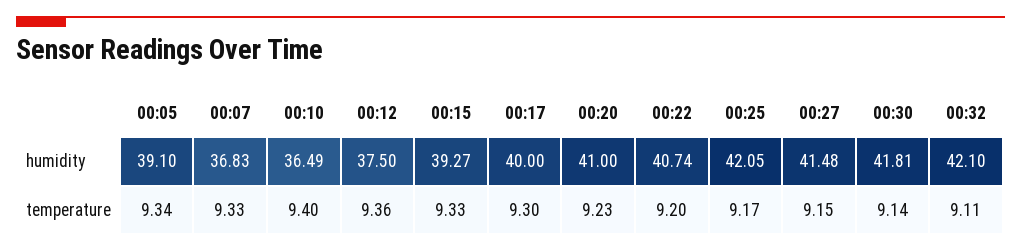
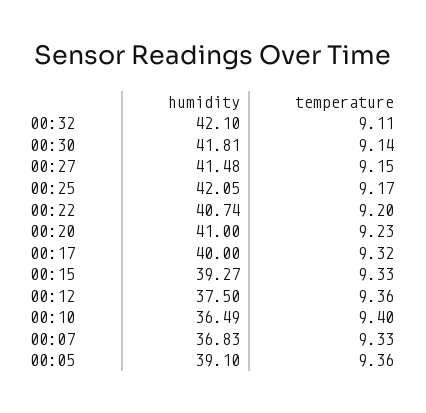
  {
    "00:05": {
      "humidity": 39.1,
-     "temperature": 9.34
+     "temperature": 9.36
    },
    "00:07": {
      "humidity": 36.83,
      "temperature": 9.33
    },
    "00:10": {
      "humidity": 36.49,
      "temperature": 9.4
    },
    "00:12": {
      "humidity": 37.5,
      "temperature": 9.36
    },
    "00:15": {
      "humidity": 39.27,
      "temperature": 9.33
    },
    "00:17": {
      "humidity": 40,
-     "temperature": 9.3
+     "temperature": 9.32
    },
    "00:20": {
      "humidity": 41,
      "temperature": 9.23
    },
    "00:22": {
      "humidity": 40.74,
      "temperature": 9.2
    },
    "00:25": {
      "humidity": 42.05,
      "temperature": 9.17
    },
    "00:27": {
      "humidity": 41.48,
      "temperature": 9.15
    },
    "00:30": {
      "humidity": 41.81,
      "temperature": 9.14
    },
    "00:32": {
      "humidity": 42.1,
      "temperature": 9.11
    }
  }

